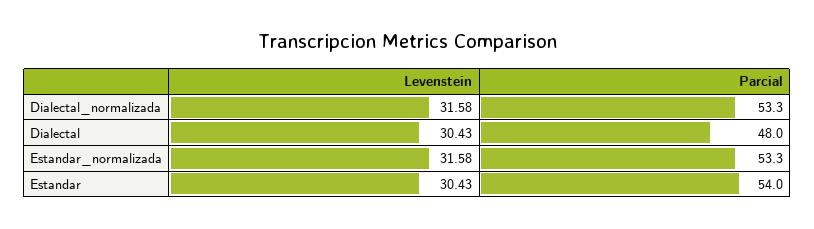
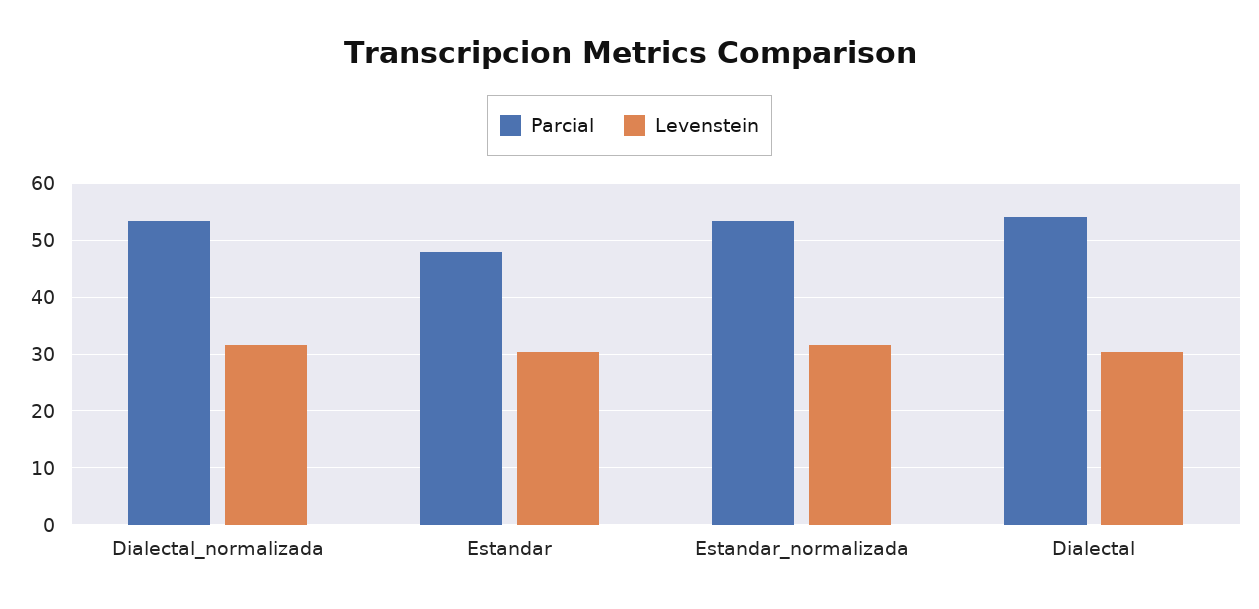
  {
    "Levenstein": {
      "Dialectal_normalizada": 31.58,
      "Dialectal": 30.43,
      "Estandar_normalizada": 31.58,
      "Estandar": 30.43
    },
    "Parcial": {
      "Dialectal_normalizada": 53.3,
-     "Dialectal": 48,
+     "Dialectal": 54,
      "Estandar_normalizada": 53.3,
-     "Estandar": 54
+     "Estandar": 48
    }
  }

